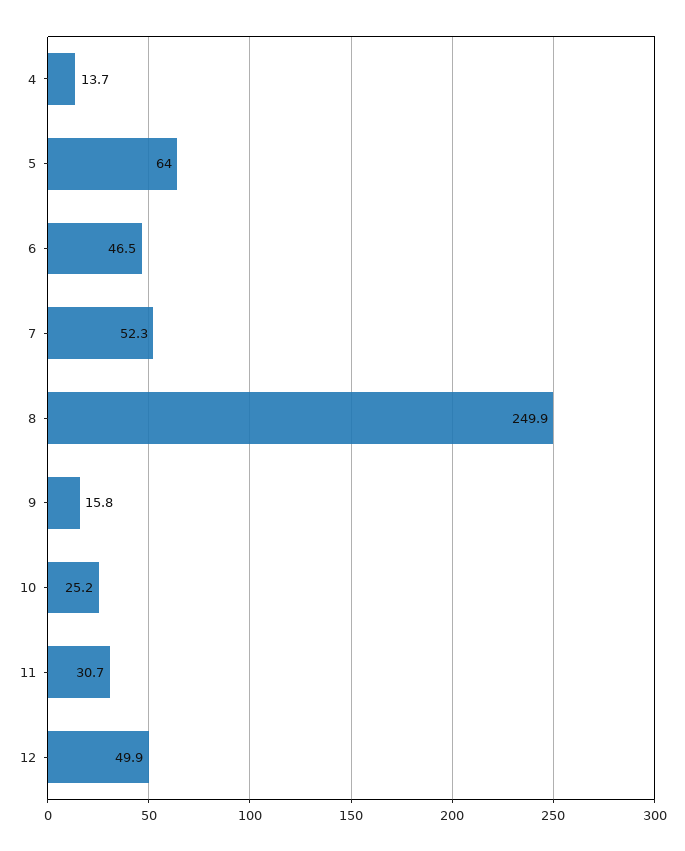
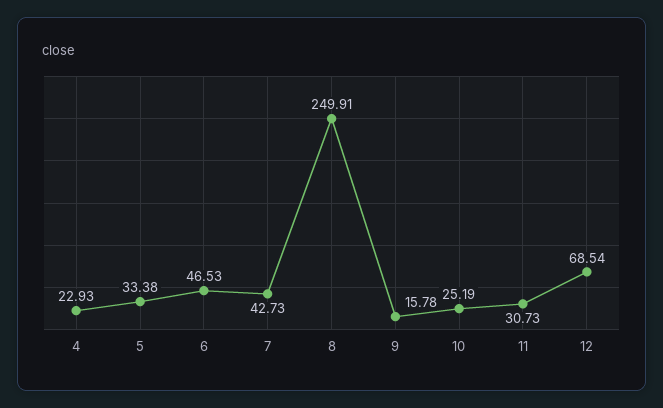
  {
-   "4": 13.7,
+   "4": 22.93,
-   "5": 64,
+   "5": 33.38,
    "6": 46.53,
-   "7": 52.3,
+   "7": 42.73,
    "8": 249.91,
    "9": 15.78,
    "10": 25.19,
    "11": 30.73,
-   "12": 49.9
+   "12": 68.54
  }

